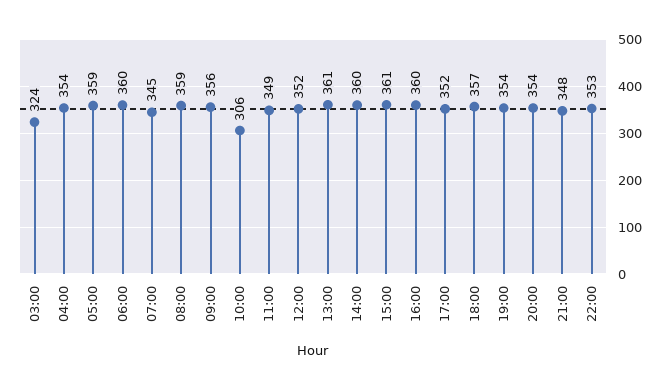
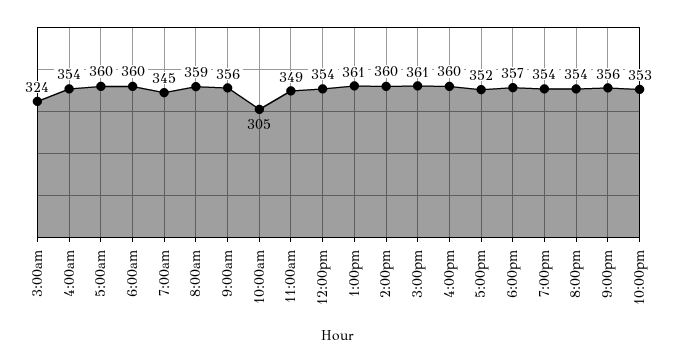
  {
    "03:00": 324,
    "04:00": 354,
-   "05:00": 359,
+   "05:00": 360,
    "06:00": 360,
    "07:00": 345,
    "08:00": 359,
    "09:00": 356,
-   "10:00": 306,
+   "10:00": 305,
    "11:00": 349,
-   "12:00": 352,
+   "12:00": 354,
    "13:00": 361,
    "14:00": 360,
    "15:00": 361,
    "16:00": 360,
    "17:00": 352,
    "18:00": 357,
    "19:00": 354,
    "20:00": 354,
-   "21:00": 348,
+   "21:00": 356,
    "22:00": 353
  }

